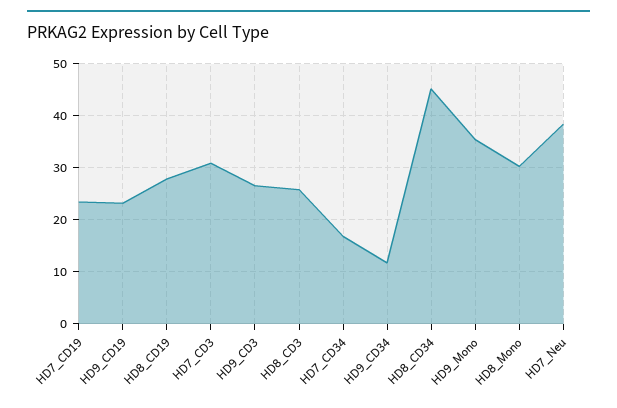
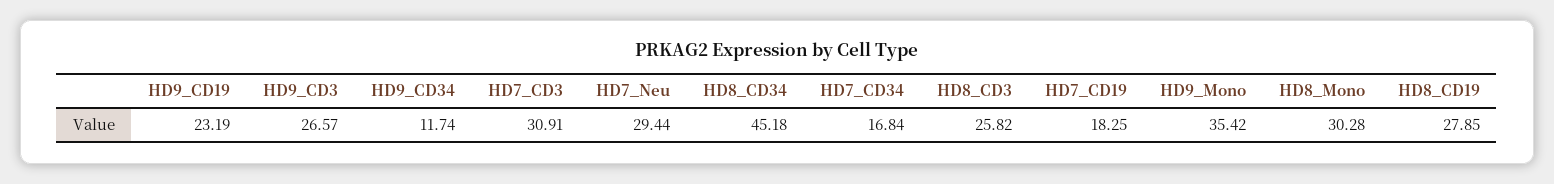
  {
-   "HD7_CD19": 24,
+   "HD7_CD19": 18.25,
    "HD9_CD19": 23.19,
    "HD8_CD19": 27.85,
    "HD7_CD3": 30.91,
    "HD9_CD3": 26.57,
    "HD8_CD3": 25.82,
    "HD7_CD34": 16.84,
    "HD9_CD34": 11.74,
    "HD8_CD34": 45.18,
    "HD9_Mono": 35.42,
    "HD8_Mono": 30.28,
-   "HD7_Neu": 38
+   "HD7_Neu": 29.44
  }

